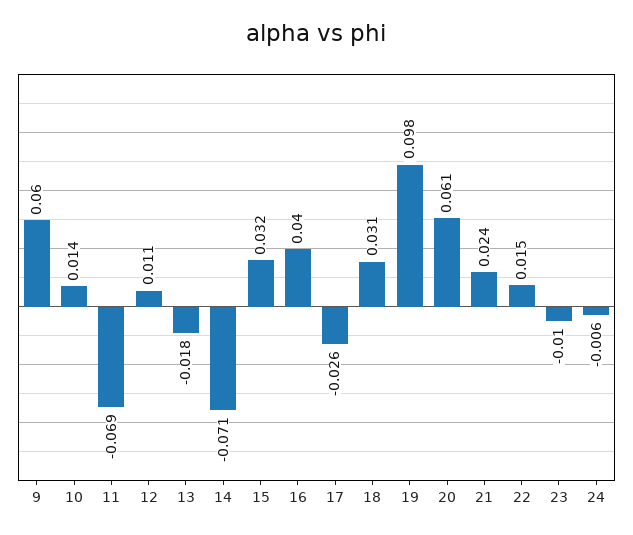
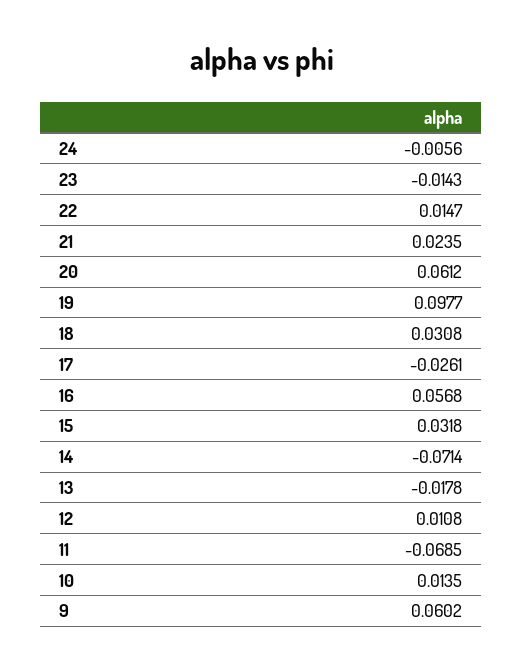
  {
    "9": 0.0602,
    "10": 0.0135,
    "11": -0.0685,
    "12": 0.0108,
    "13": -0.0178,
    "14": -0.0714,
    "15": 0.0318,
-   "16": 0.04,
+   "16": 0.0568,
    "17": -0.0261,
    "18": 0.0308,
    "19": 0.0977,
    "20": 0.0612,
    "21": 0.0235,
    "22": 0.0147,
-   "23": -0.01,
+   "23": -0.0143,
    "24": -0.0056
  }

